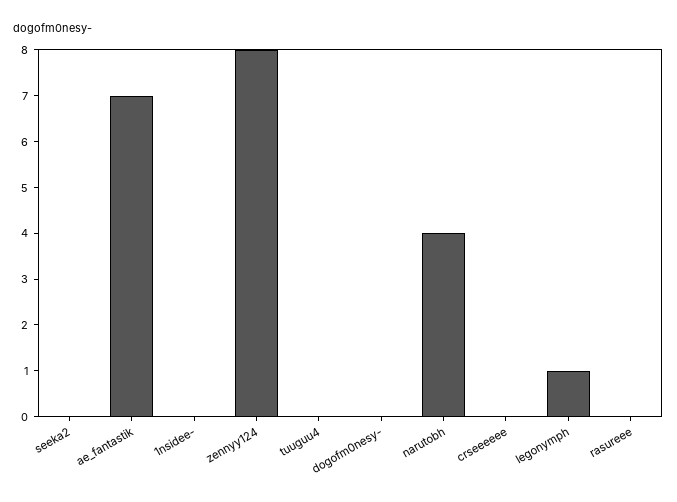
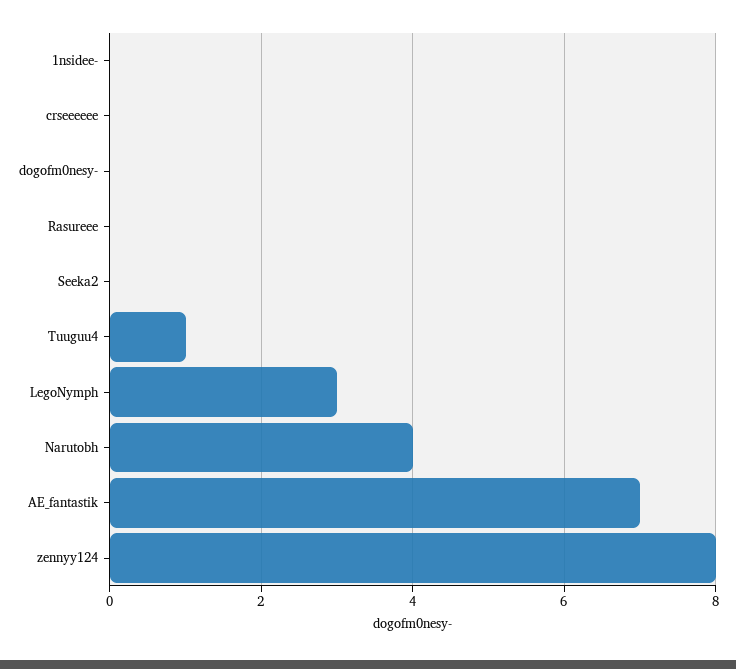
  {
    "seeka2": 0,
    "ae_fantastik": 7,
    "1nsidee-": 0,
    "zennyy124": 8,
-   "tuuguu4": 0,
+   "tuuguu4": 1,
    "dogofm0nesy-": 0,
    "narutobh": 4,
    "crseeeeee": 0,
-   "legonymph": 1,
+   "legonymph": 3,
    "rasureee": 0
  }

